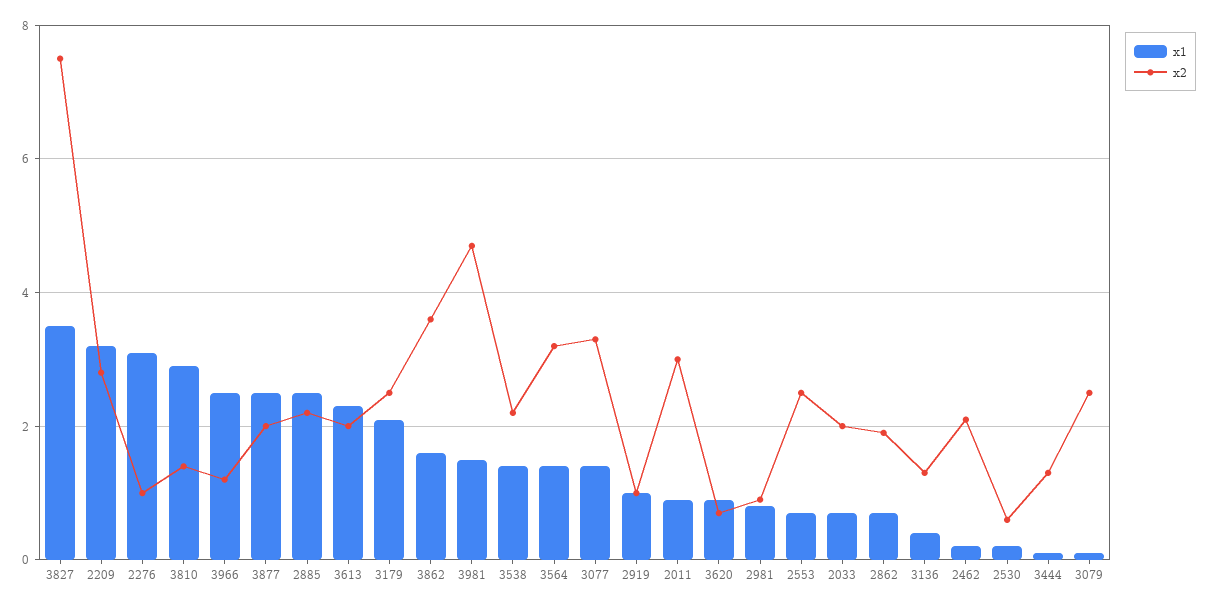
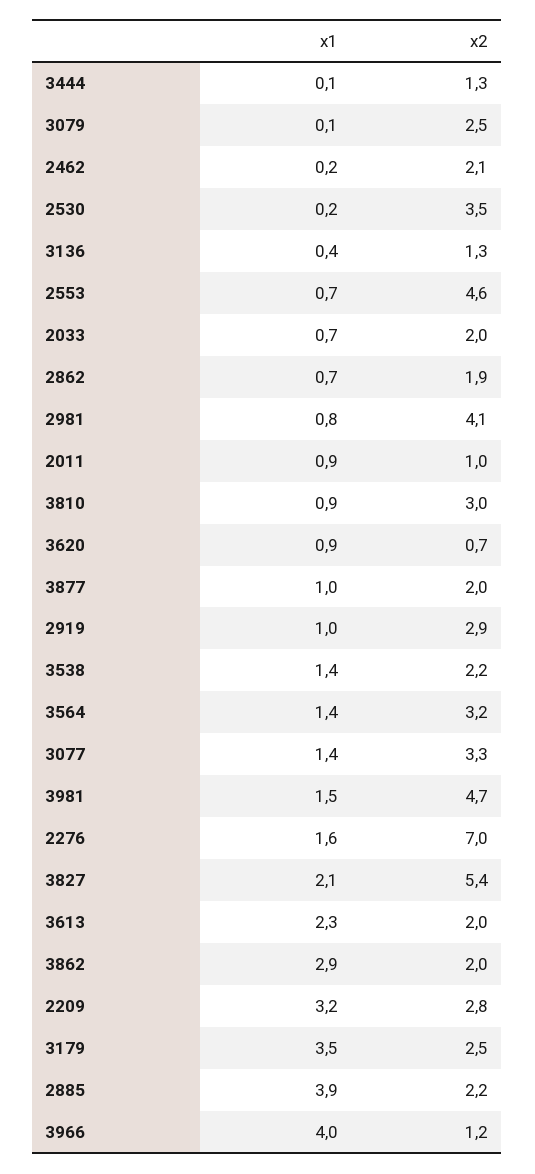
  {
    "x1": {
-     "3827": 3.5,
+     "3827": 2.1,
      "2209": 3.2,
-     "2276": 3,
+     "2276": 1.6,
-     "3810": 3,
+     "3810": 0.9,
-     "3966": 2.5,
+     "3966": 4,
-     "3877": 2.5,
+     "3877": 1,
-     "2885": 2.5,
+     "2885": 3.9,
      "3613": 2.3,
-     "3179": 2,
+     "3179": 3.5,
-     "3862": 1.5,
+     "3862": 2.9,
      "3981": 1.5,
      "3538": 1.4,
      "3564": 1.4,
      "3077": 1.4,
      "2919": 1,
      "2011": 0.9,
      "3620": 0.9,
      "2981": 0.8,
      "2553": 0.7,
      "2033": 0.7,
      "2862": 0.7,
      "3136": 0.4,
      "2462": 0.2,
      "2530": 0.2,
      "3444": 0.1,
      "3079": 0.1
    },
    "x2": {
-     "3827": 7.5,
+     "3827": 5.4,
      "2209": 2.8,
-     "2276": 1,
+     "2276": 7,
-     "3810": 1.5,
+     "3810": 3,
      "3966": 1.2,
      "3877": 2,
      "2885": 2.2,
      "3613": 2,
      "3179": 2.5,
-     "3862": 3.5,
+     "3862": 2,
      "3981": 4.7,
      "3538": 2.2,
      "3564": 3.2,
      "3077": 3.3,
-     "2919": 1,
+     "2919": 2.9,
-     "2011": 3,
+     "2011": 1,
      "3620": 0.7,
-     "2981": 1,
+     "2981": 4.1,
-     "2553": 2.5,
+     "2553": 4.6,
      "2033": 2,
      "2862": 1.9,
      "3136": 1.3,
      "2462": 2.1,
-     "2530": 0.5,
+     "2530": 3.5,
      "3444": 1.3,
      "3079": 2.5
    }
  }

